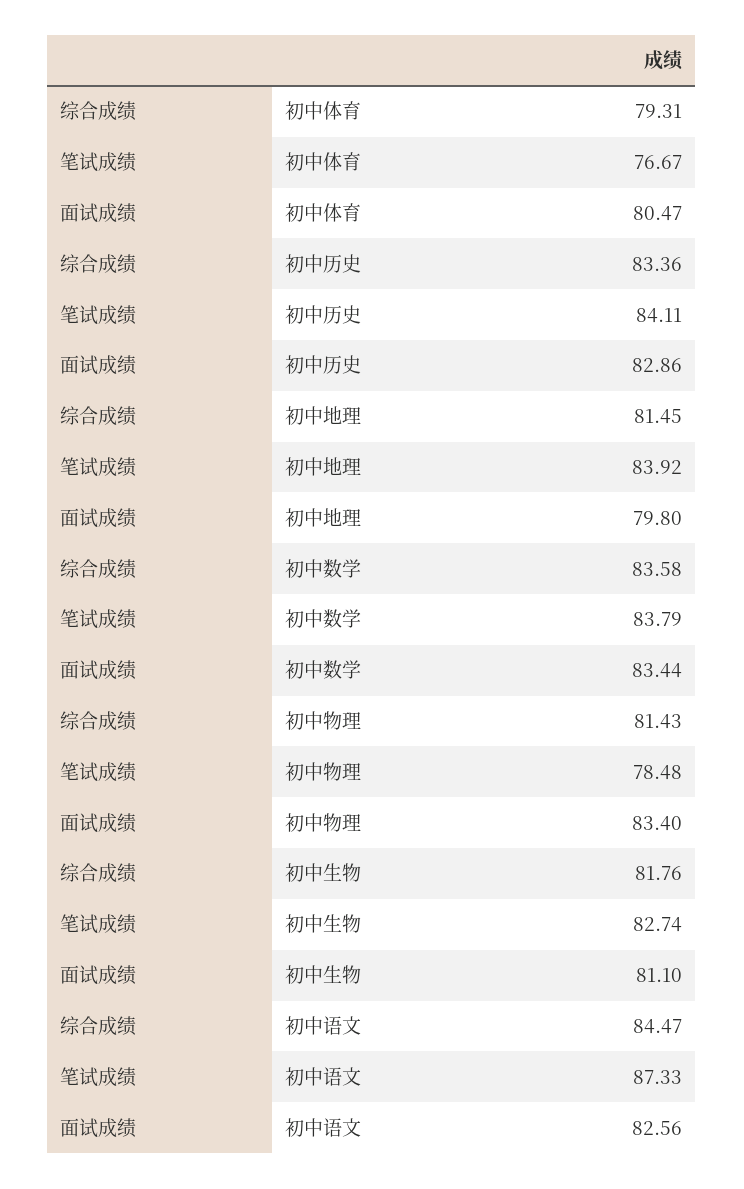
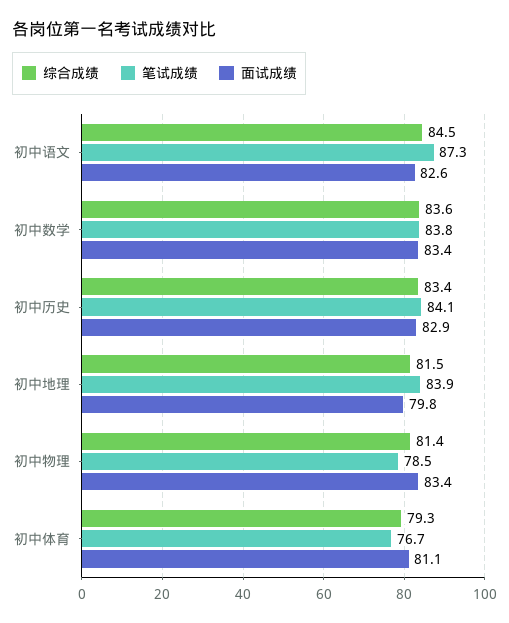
  {
    "综合成绩": {
      "初中体育": 79.31,
      "初中历史": 83.36,
      "初中地理": 81.45,
      "初中数学": 83.58,
      "初中物理": 81.43,
-     "初中生物": 81.76,
      "初中语文": 84.47
    },
    "笔试成绩": {
      "初中体育": 76.67,
      "初中历史": 84.11,
      "初中地理": 83.92,
      "初中数学": 83.79,
      "初中物理": 78.48,
-     "初中生物": 82.74,
      "初中语文": 87.33
    },
    "面试成绩": {
-     "初中体育": 80.47,
+     "初中体育": 81.1,
      "初中历史": 82.86,
      "初中地理": 79.8,
      "初中数学": 83.44,
      "初中物理": 83.4,
-     "初中生物": 81.1,
      "初中语文": 82.56
    }
  }

